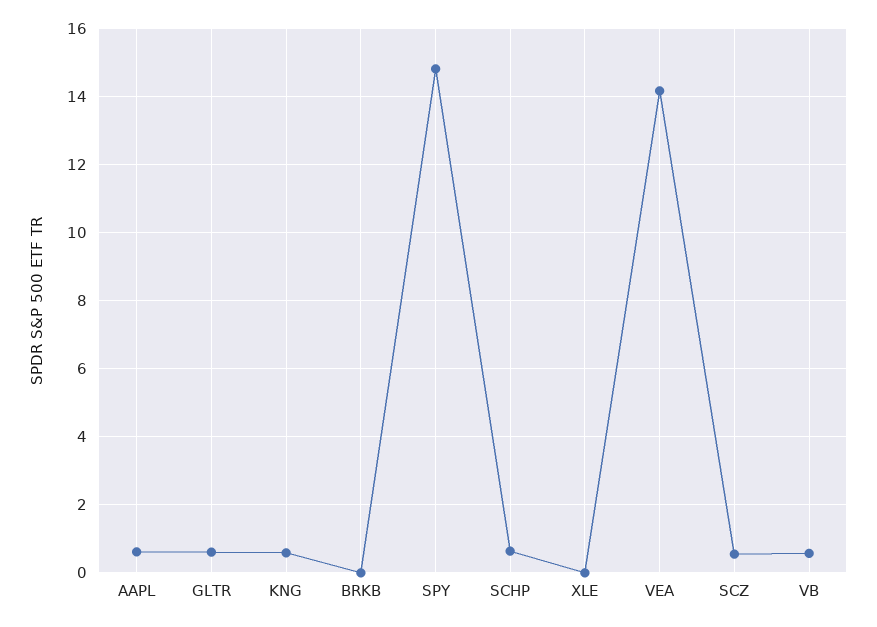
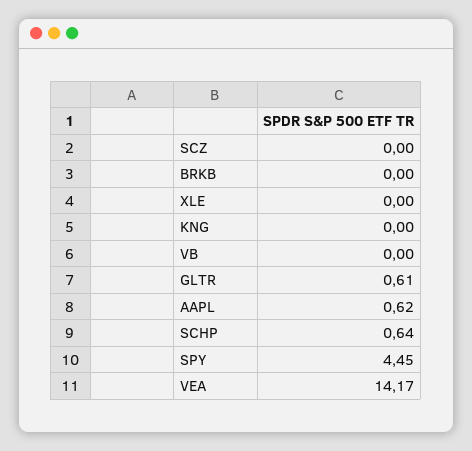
  {
    "AAPL": 0.62,
    "GLTR": 0.61,
-   "KNG": 0.6,
+   "KNG": 0,
    "BRKB": 0,
-   "SPY": 14.8,
+   "SPY": 4.45,
    "SCHP": 0.64,
    "XLE": 0,
    "VEA": 14.17,
-   "SCZ": 0.6,
+   "SCZ": 0,
-   "VB": 0.6
+   "VB": 0
  }

